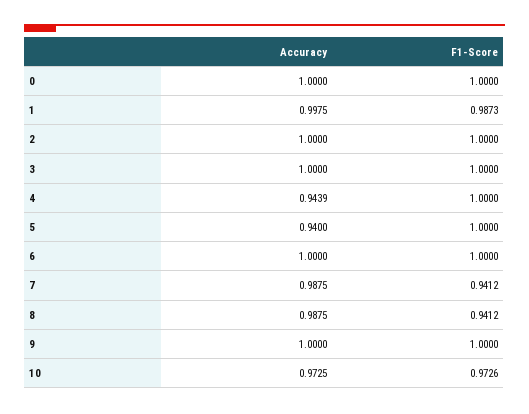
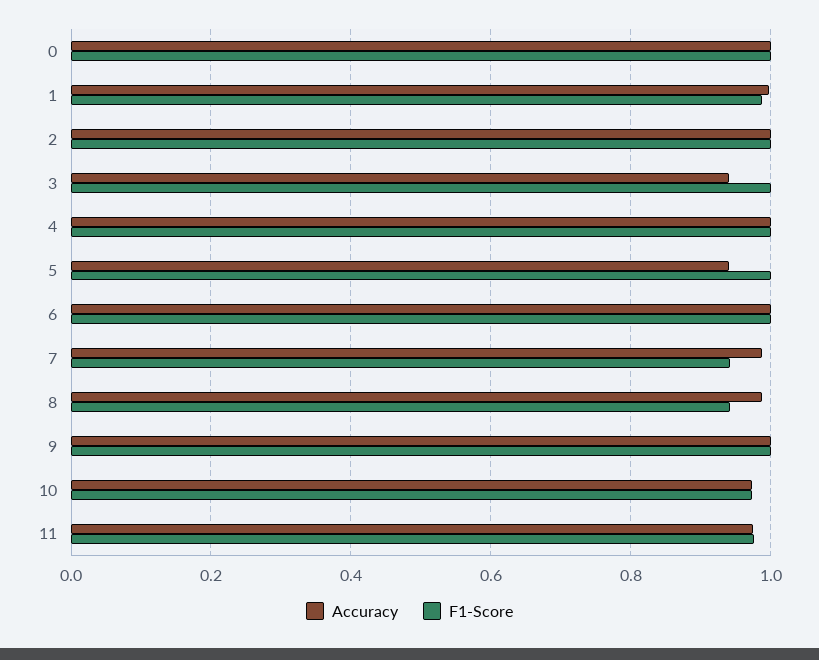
  {
    "Accuracy": {
      "0": 1,
      "1": 0.9975,
      "2": 1,
-     "3": 1,
+     "3": 0.94,
-     "4": 0.9439,
+     "4": 1,
      "5": 0.94,
      "6": 1,
      "7": 0.9875,
      "8": 0.9875,
      "9": 1,
-     "10": 0.9725
+     "10": 0.9725,
+     "11": 0.98
    },
    "F1-Score": {
      "0": 1,
      "1": 0.9873,
      "2": 1,
      "3": 1,
      "4": 1,
      "5": 1,
      "6": 1,
      "7": 0.9412,
      "8": 0.9412,
      "9": 1,
-     "10": 0.9726
+     "10": 0.9726,
+     "11": 0.98
    }
  }

